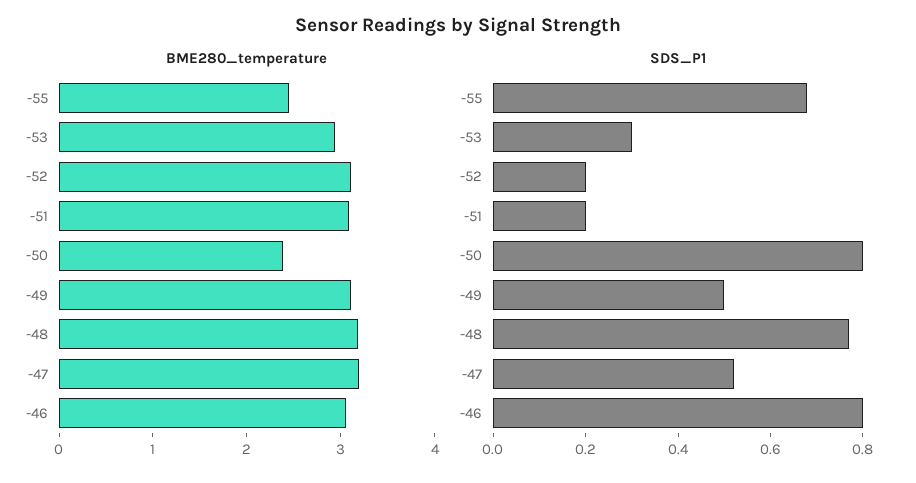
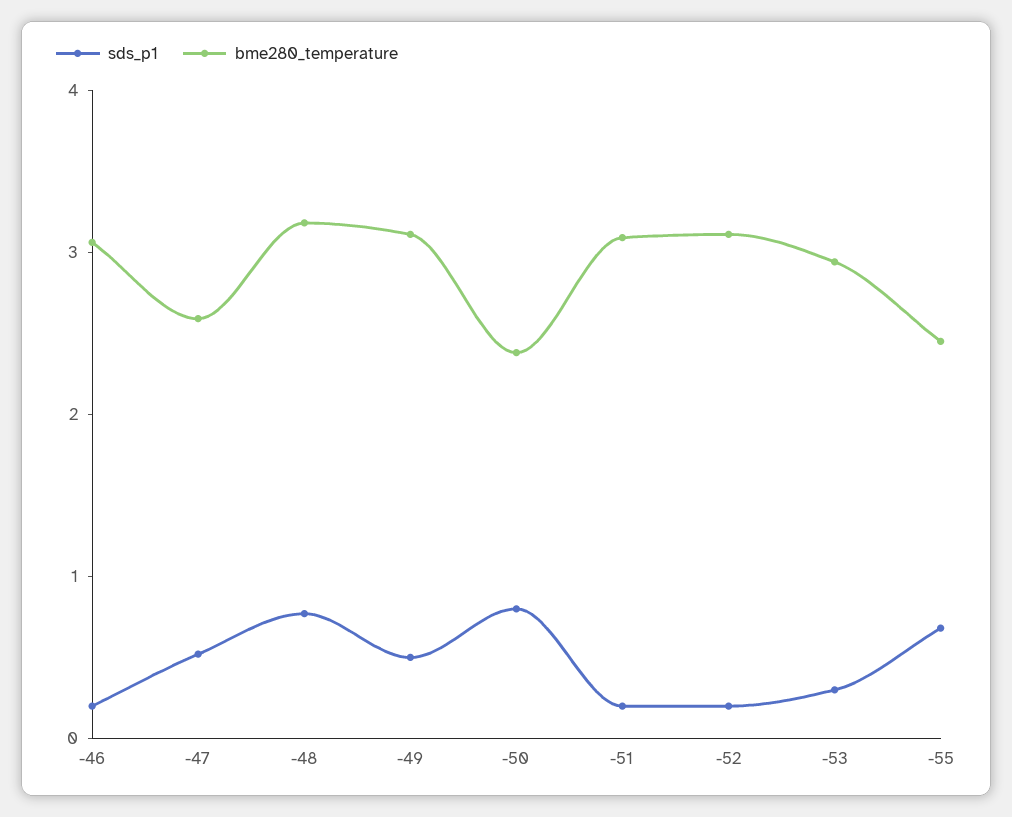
  {
    "BME280_temperature": {
      "-55": 2.4,
      "-53": 3,
      "-52": 3.2,
      "-51": 3,
      "-50": 2.4,
      "-49": 3.2,
      "-48": 3.2,
-     "-47": 3.2,
+     "-47": 2.6,
      "-46": 3
    },
    "SDS_P1": {
      "-55": 0.7,
      "-53": 0.3,
      "-52": 0.2,
      "-51": 0.2,
      "-50": 0.8,
      "-49": 0.5,
      "-48": 0.75,
      "-47": 0.5,
-     "-46": 0.8
+     "-46": 0.2
    }
  }

